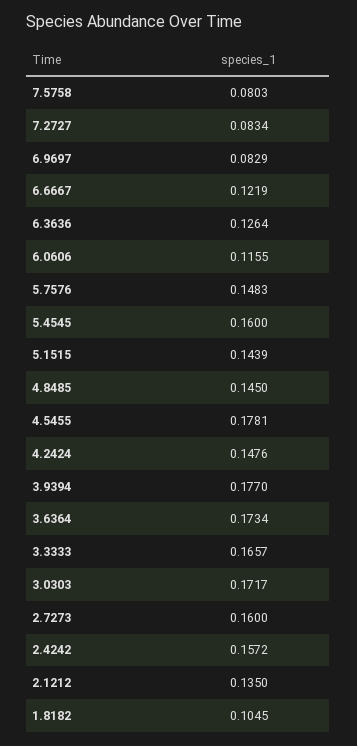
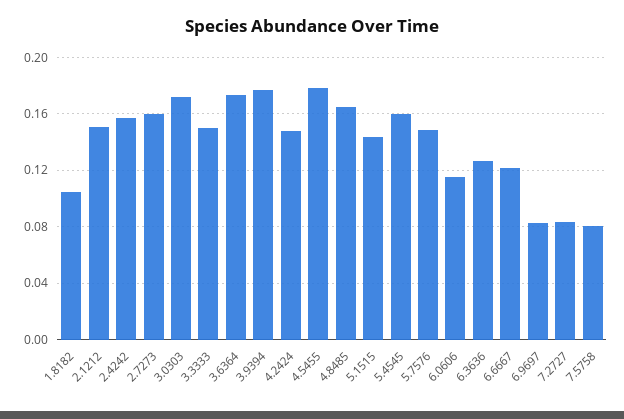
  {
    "7.5758": 0.0803,
    "7.2727": 0.0834,
    "6.9697": 0.0829,
    "6.6667": 0.1219,
    "6.3636": 0.1264,
    "6.0606": 0.1155,
    "5.7576": 0.1483,
    "5.4545": 0.16,
    "5.1515": 0.1439,
-   "4.8485": 0.145,
+   "4.8485": 0.165,
    "4.5455": 0.1781,
    "4.2424": 0.1476,
    "3.9394": 0.177,
    "3.6364": 0.1734,
-   "3.3333": 0.1657,
+   "3.3333": 0.15,
    "3.0303": 0.1717,
    "2.7273": 0.16,
    "2.4242": 0.1572,
-   "2.1212": 0.135,
+   "2.1212": 0.15,
    "1.8182": 0.1045
  }

